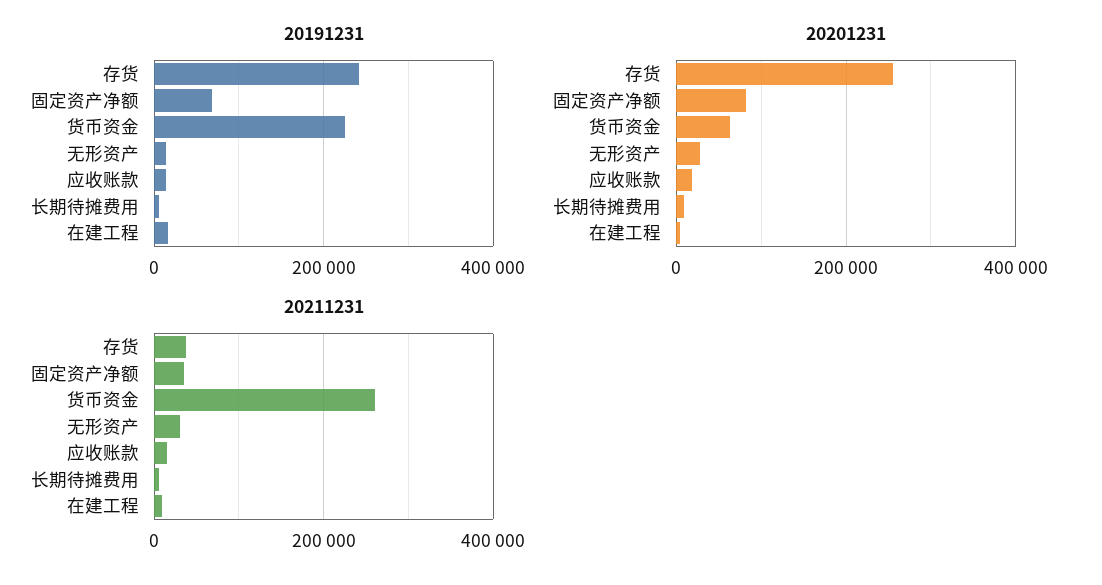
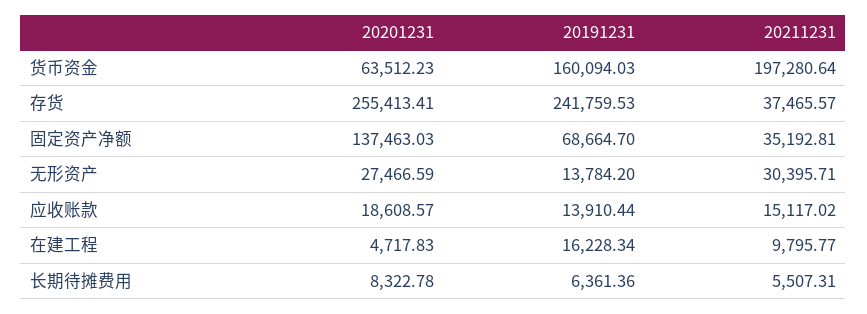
  {
    "20191231": {
      "存货": 241759.53,
      "固定资产净额": 68664.7,
-     "货币资金": 220000,
+     "货币资金": 160094.03,
      "无形资产": 13784.2,
      "应收账款": 13910.44,
      "长期待摊费用": 6361.36,
      "在建工程": 16228.34
    },
    "20201231": {
      "存货": 255413.41,
-     "固定资产净额": 80000,
+     "固定资产净额": 137463.03,
      "货币资金": 63512.23,
      "无形资产": 27466.59,
      "应收账款": 18608.57,
      "长期待摊费用": 8322.78,
      "在建工程": 4717.83
    },
    "20211231": {
      "存货": 37465.57,
      "固定资产净额": 35192.81,
-     "货币资金": 260000,
+     "货币资金": 197280.64,
      "无形资产": 30395.71,
      "应收账款": 15117.02,
      "长期待摊费用": 5507.31,
      "在建工程": 9795.77
    }
  }

